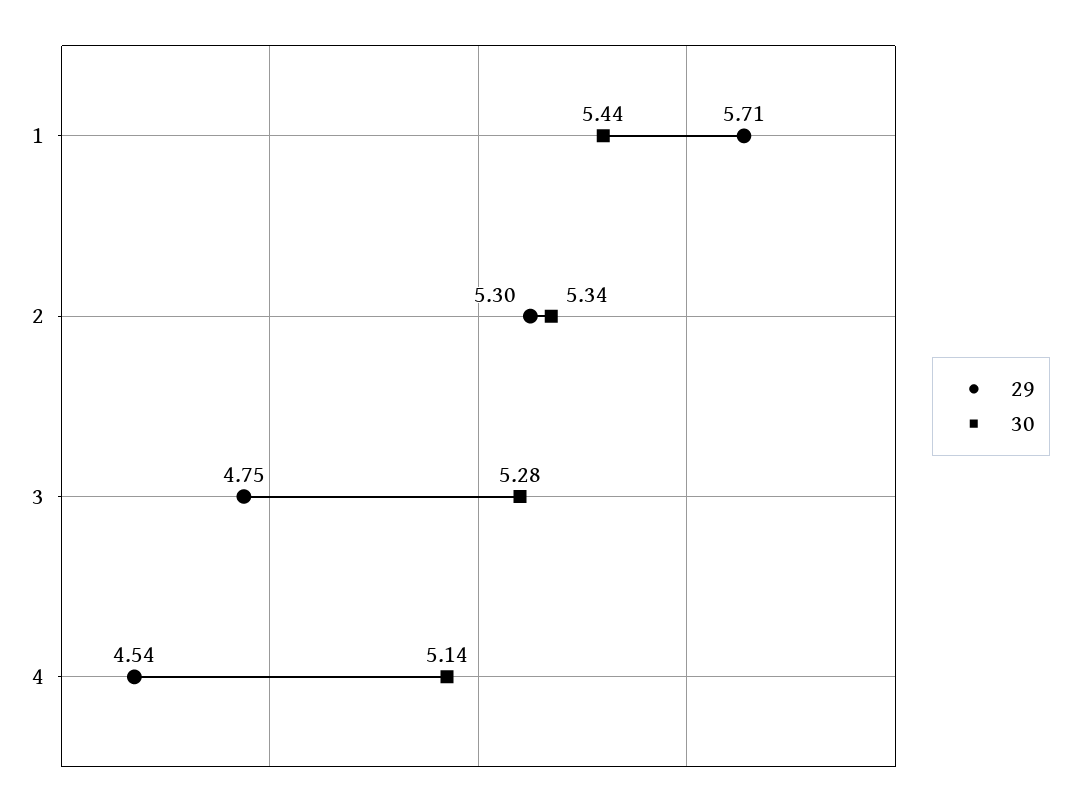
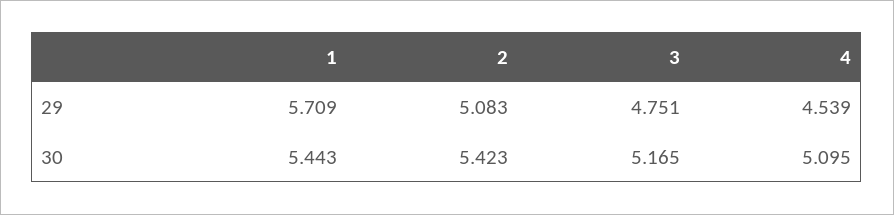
  {
    "29": {
      "1": 5.709,
-     "2": 5.3,
+     "2": 5.083,
      "3": 4.751,
      "4": 4.539
    },
    "30": {
      "1": 5.443,
-     "2": 5.34,
+     "2": 5.423,
-     "3": 5.28,
+     "3": 5.165,
-     "4": 5.14
+     "4": 5.095
    }
  }

